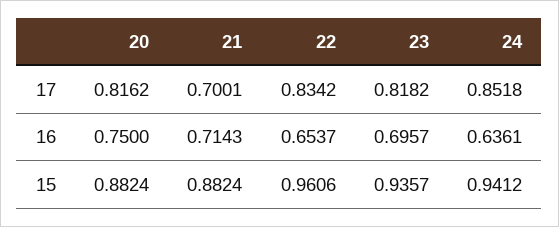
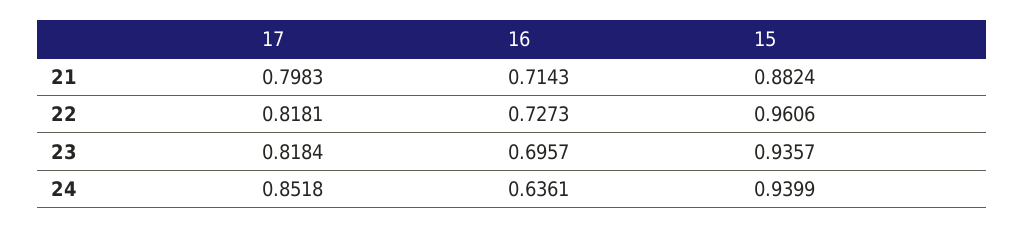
  {
-   "20": {
-     "17": 0.8162,
-     "16": 0.75,
-     "15": 0.8824
-   },
    "21": {
-     "17": 0.7001,
+     "17": 0.7983,
      "16": 0.7143,
      "15": 0.8824
    },
    "22": {
-     "17": 0.8342,
+     "17": 0.8181,
-     "16": 0.6537,
+     "16": 0.7273,
      "15": 0.9606
    },
    "23": {
-     "17": 0.8182,
+     "17": 0.8184,
      "16": 0.6957,
      "15": 0.9357
    },
    "24": {
      "17": 0.8518,
      "16": 0.6361,
-     "15": 0.9412
+     "15": 0.9399
    }
  }

